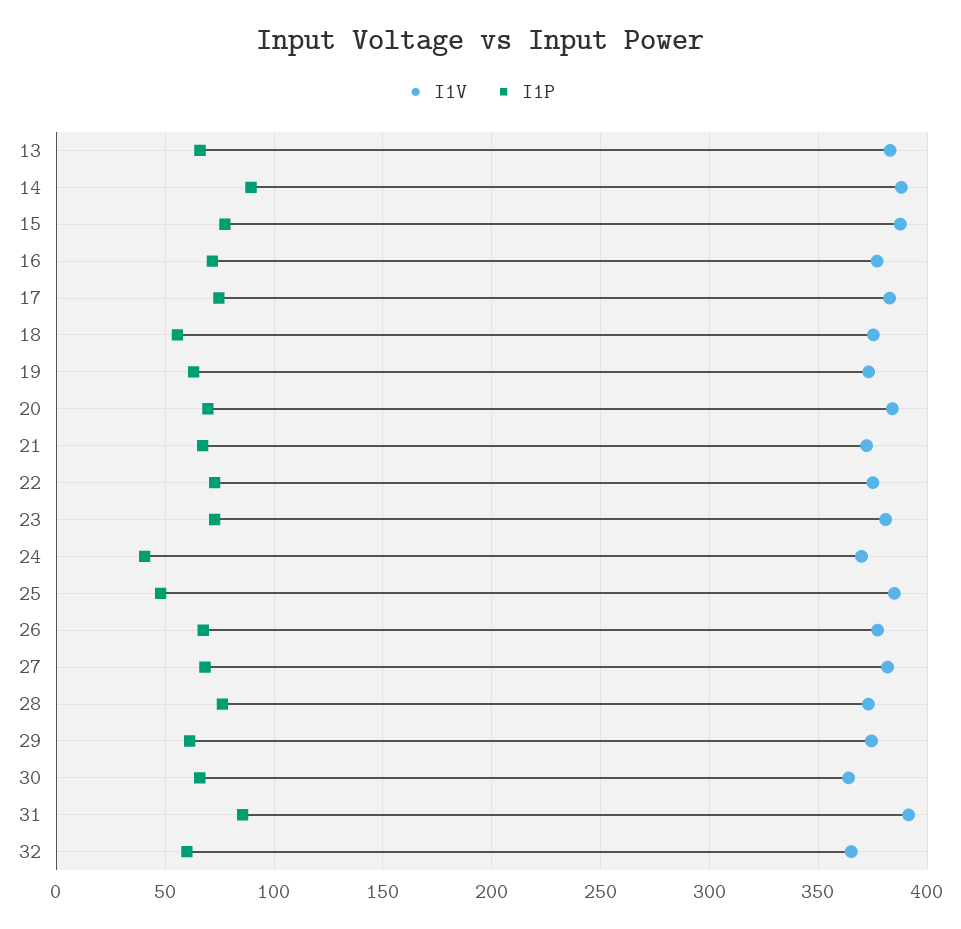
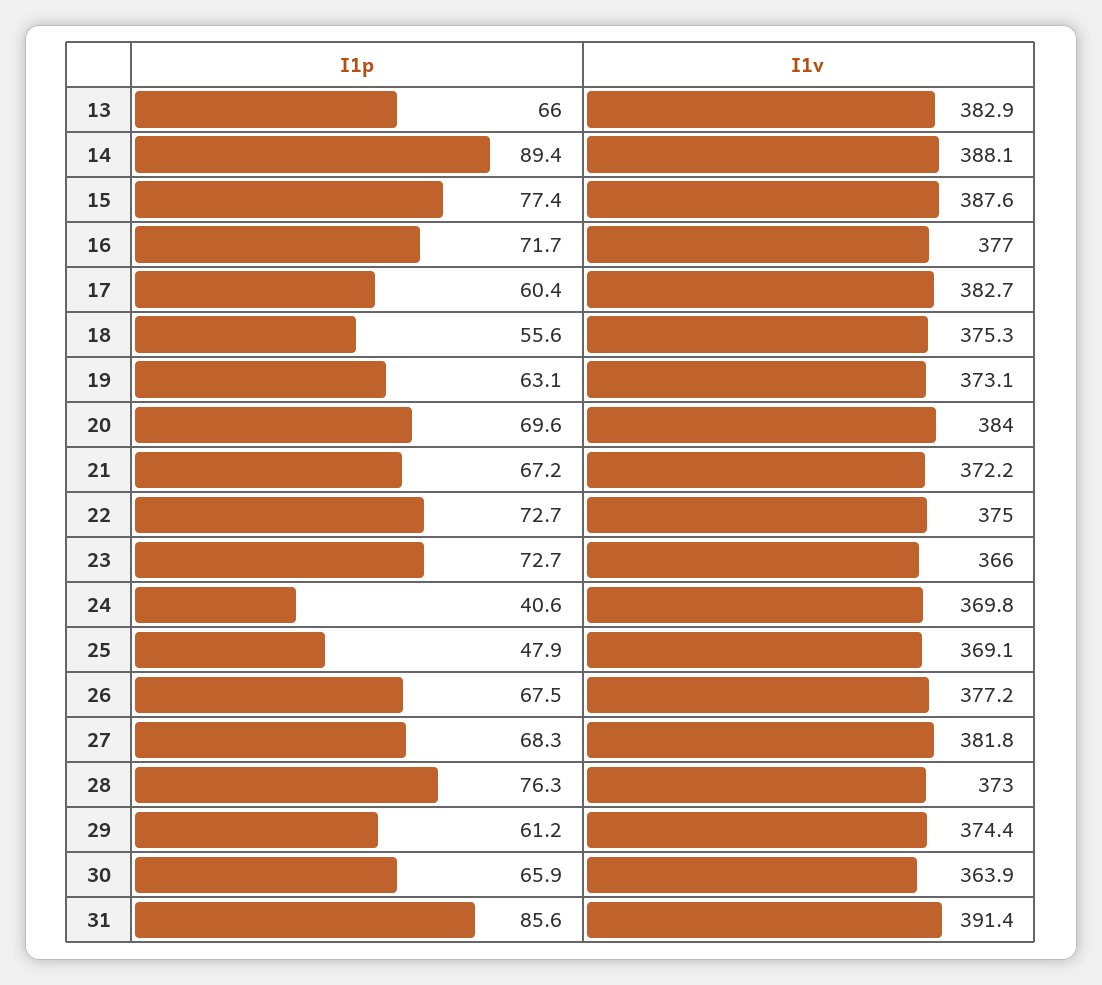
  {
    "I1V": {
      "13": 382.9,
      "14": 388.1,
      "15": 387.6,
      "16": 377,
      "17": 382.7,
      "18": 375.3,
      "19": 373.1,
      "20": 384,
      "21": 372.2,
      "22": 375,
-     "23": 380,
+     "23": 366,
      "24": 369.8,
-     "25": 385,
+     "25": 369.1,
      "26": 377.2,
      "27": 381.8,
      "28": 373,
      "29": 374.4,
      "30": 363.9,
-     "31": 391.4,
+     "31": 391.4
-     "32": 365
    },
    "I1P": {
      "13": 66,
      "14": 89.4,
      "15": 77.4,
      "16": 71.7,
-     "17": 75,
+     "17": 60.4,
      "18": 55.6,
      "19": 63.1,
      "20": 69.6,
      "21": 67.2,
      "22": 72.7,
      "23": 72.7,
      "24": 40.6,
      "25": 47.9,
      "26": 67.5,
      "27": 68.3,
      "28": 76.3,
      "29": 61.2,
      "30": 65.9,
-     "31": 85.6,
+     "31": 85.6
-     "32": 60
    }
  }

